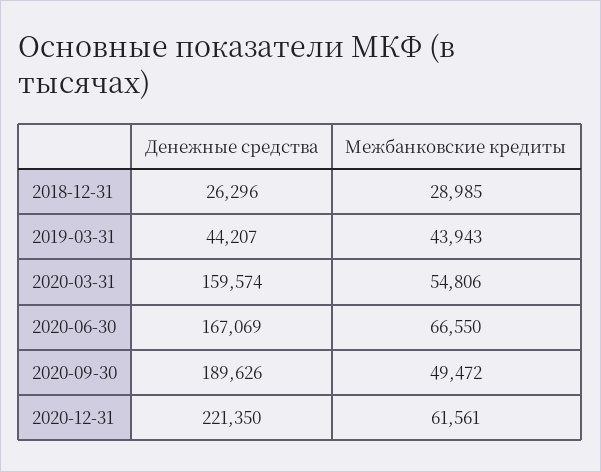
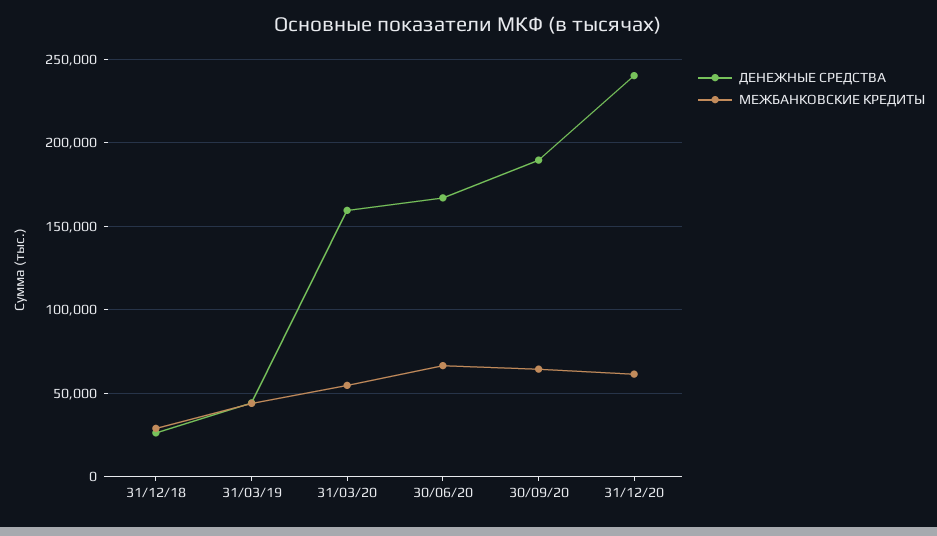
  {
    "Денежные средства": {
      "2018-12-31": 26296,
      "2019-03-31": 44207,
      "2020-03-31": 159574,
      "2020-06-30": 167069,
      "2020-09-30": 189626,
-     "2020-12-31": 221350
+     "2020-12-31": 240000
    },
    "Межбанковские кредиты": {
      "2018-12-31": 28985,
      "2019-03-31": 43943,
      "2020-03-31": 54806,
      "2020-06-30": 66550,
-     "2020-09-30": 49472,
+     "2020-09-30": 65000,
      "2020-12-31": 61561
    }
  }

